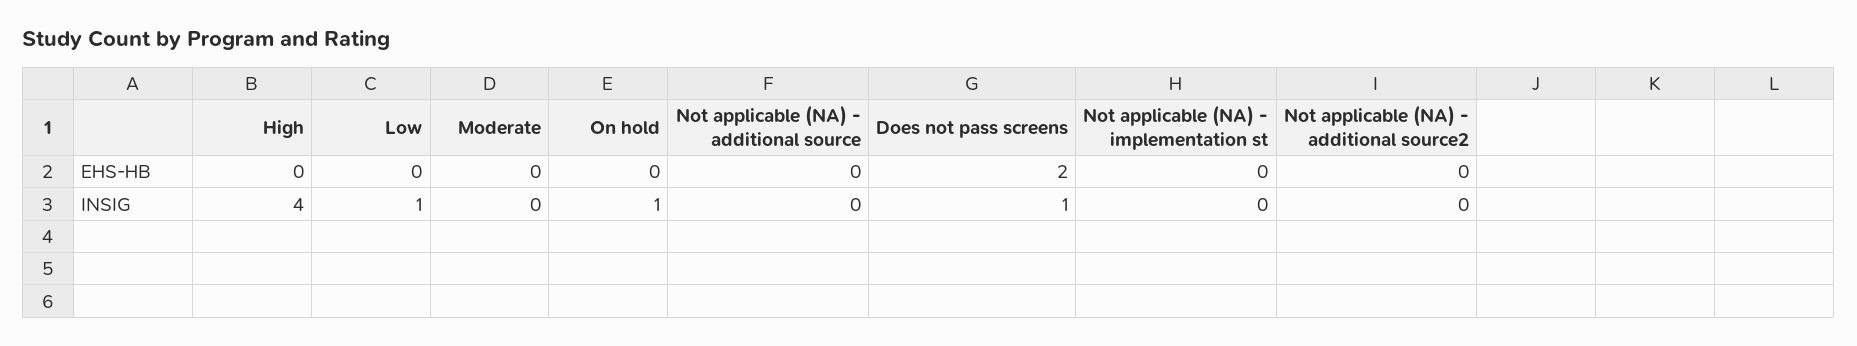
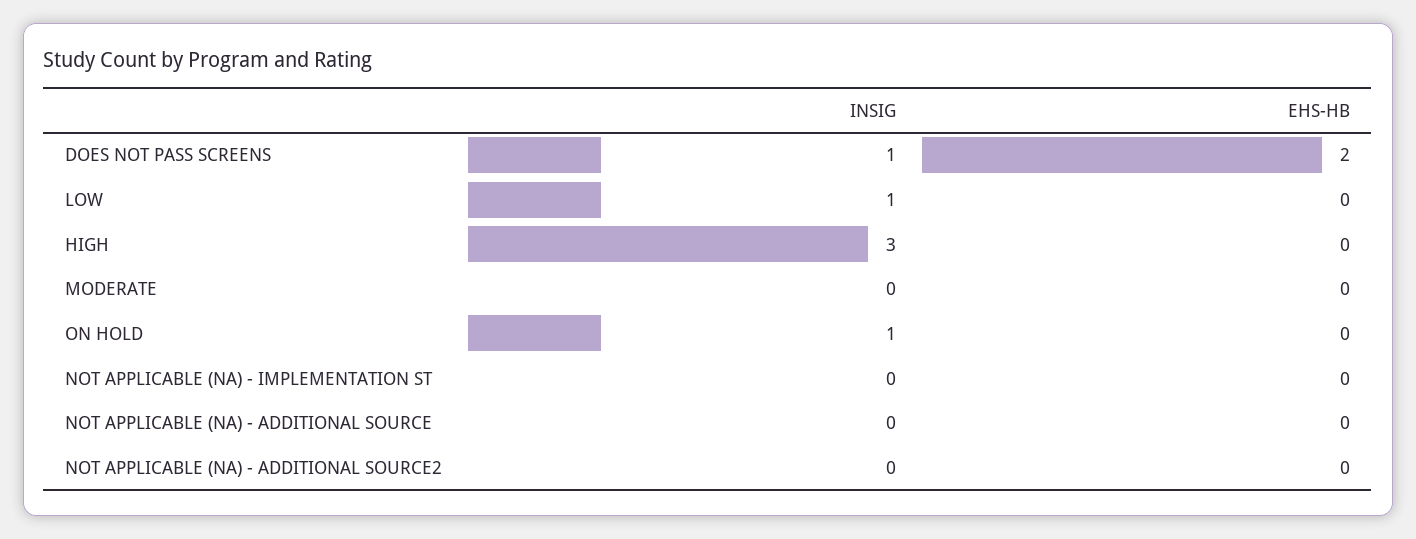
  {
    "High": {
      "EHS-HB": 0,
-     "INSIG": 4
+     "INSIG": 3
    },
    "Low": {
      "EHS-HB": 0,
      "INSIG": 1
    },
    "Moderate": {
      "EHS-HB": 0,
      "INSIG": 0
    },
    "On hold": {
      "EHS-HB": 0,
      "INSIG": 1
    },
    "Not applicable (NA) - additional source": {
      "EHS-HB": 0,
      "INSIG": 0
    },
    "Does not pass screens": {
      "EHS-HB": 2,
      "INSIG": 1
    },
    "Not applicable (NA) - implementation st": {
      "EHS-HB": 0,
      "INSIG": 0
    },
    "Not applicable (NA) - additional source2": {
      "EHS-HB": 0,
      "INSIG": 0
    }
  }

